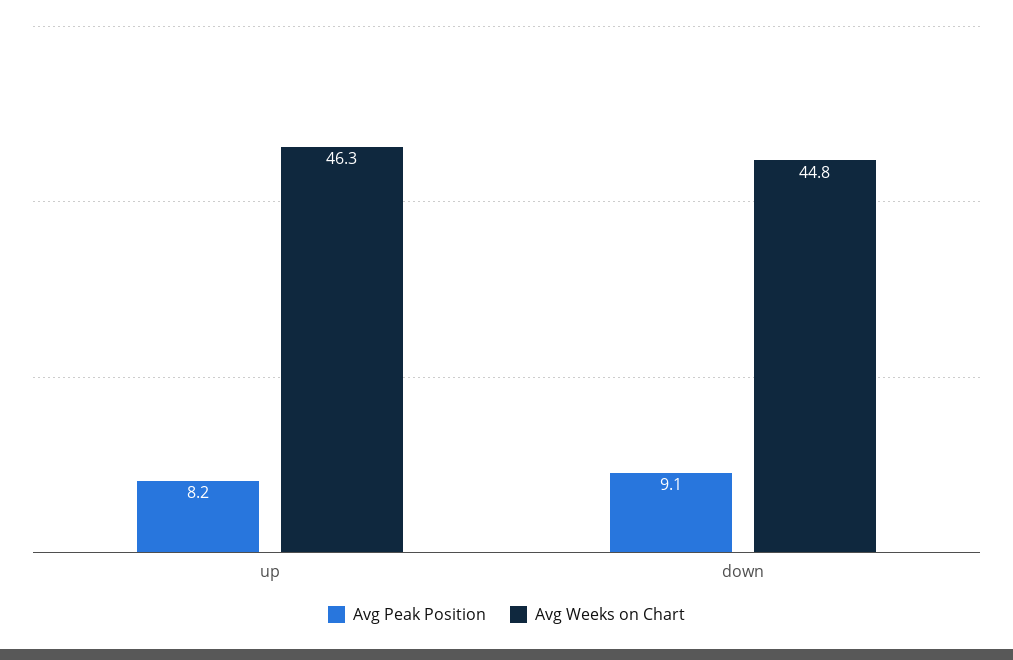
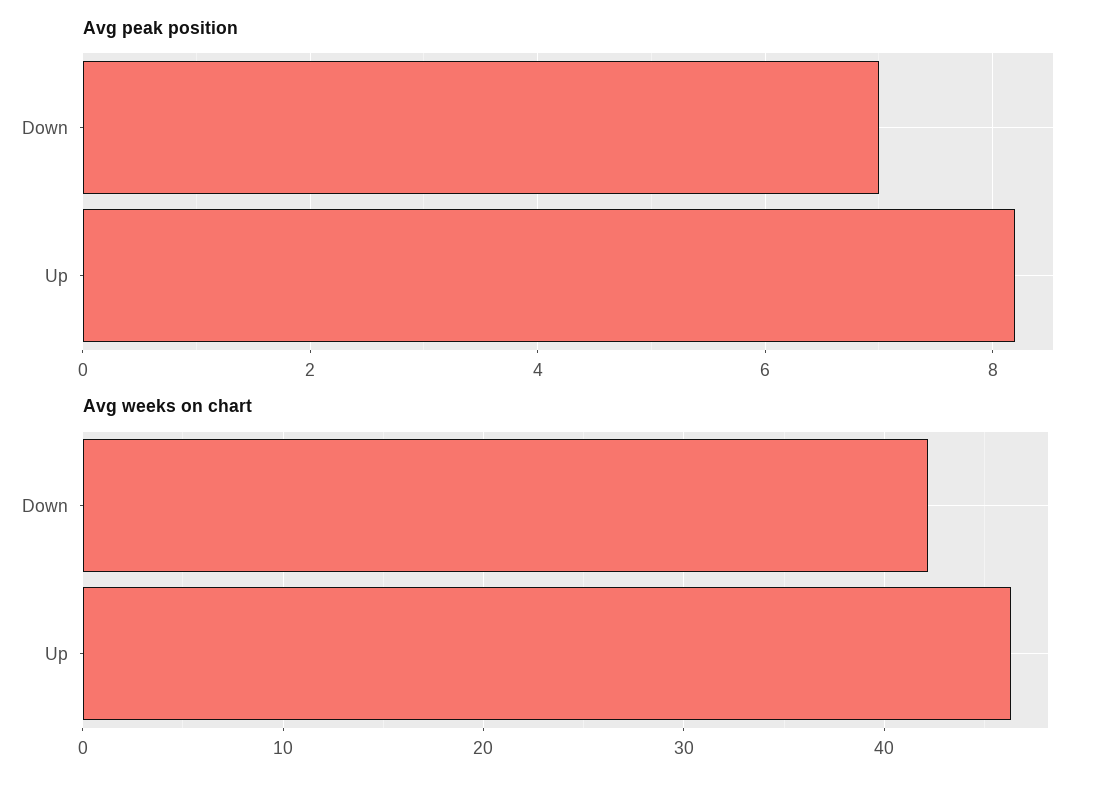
  {
    "Avg Peak Position": {
      "up": 8.2,
-     "down": 9.1
+     "down": 7
    },
    "Avg Weeks on Chart": {
      "up": 46.3,
-     "down": 44.8
+     "down": 42
    }
  }

